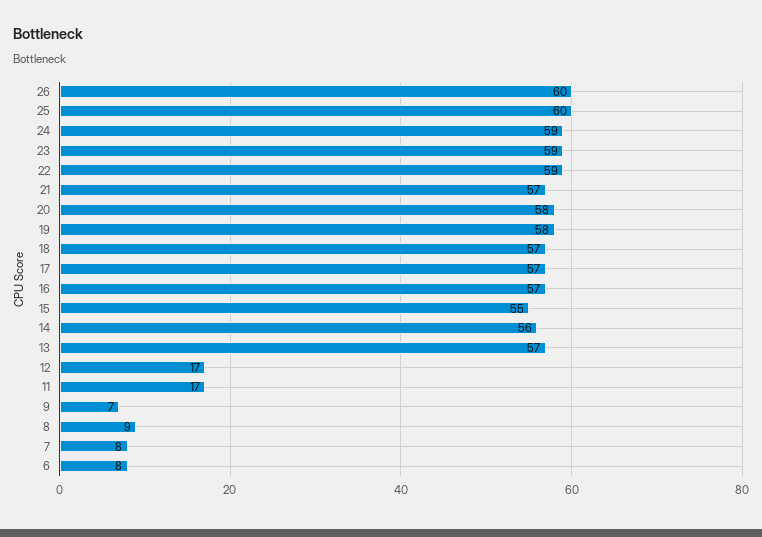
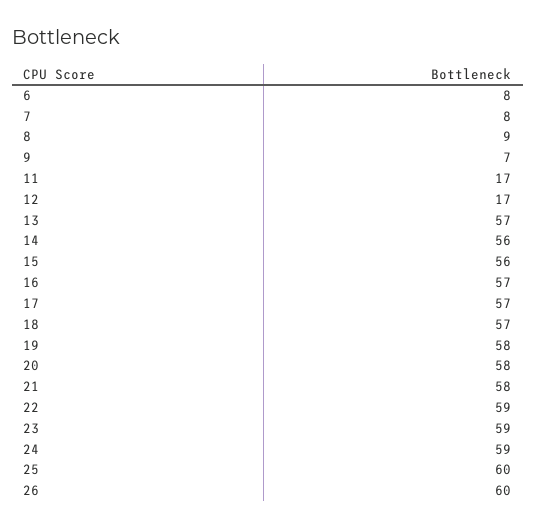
  {
    "26": 60,
    "25": 60,
    "24": 59,
    "23": 59,
    "22": 59,
-   "21": 57,
+   "21": 58,
    "20": 58,
    "19": 58,
    "18": 57,
    "17": 57,
    "16": 57,
-   "15": 55,
+   "15": 56,
    "14": 56,
    "13": 57,
    "12": 17,
    "11": 17,
    "9": 7,
    "8": 9,
    "7": 8,
    "6": 8
  }

